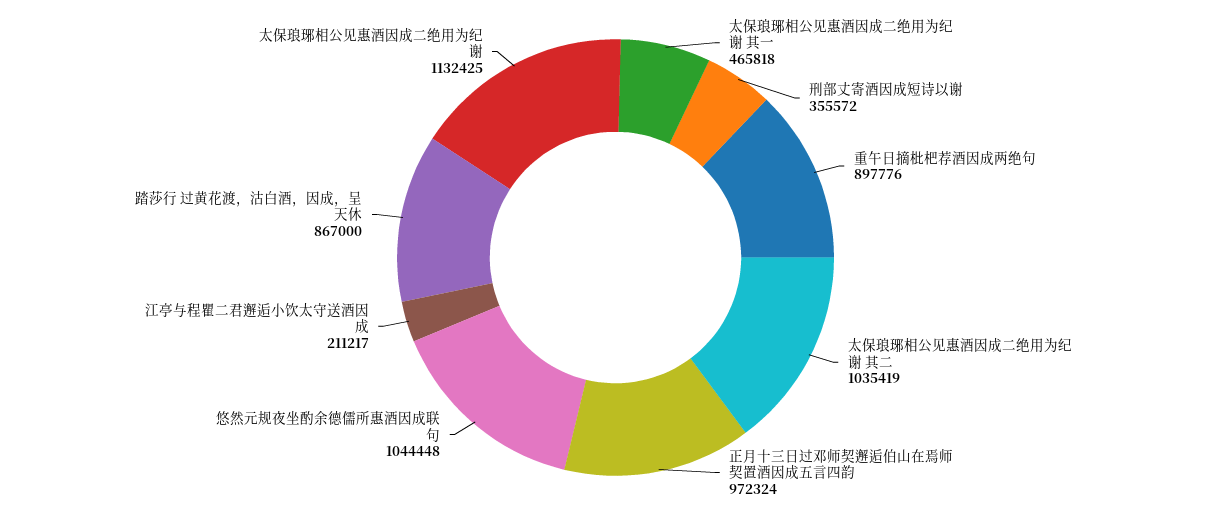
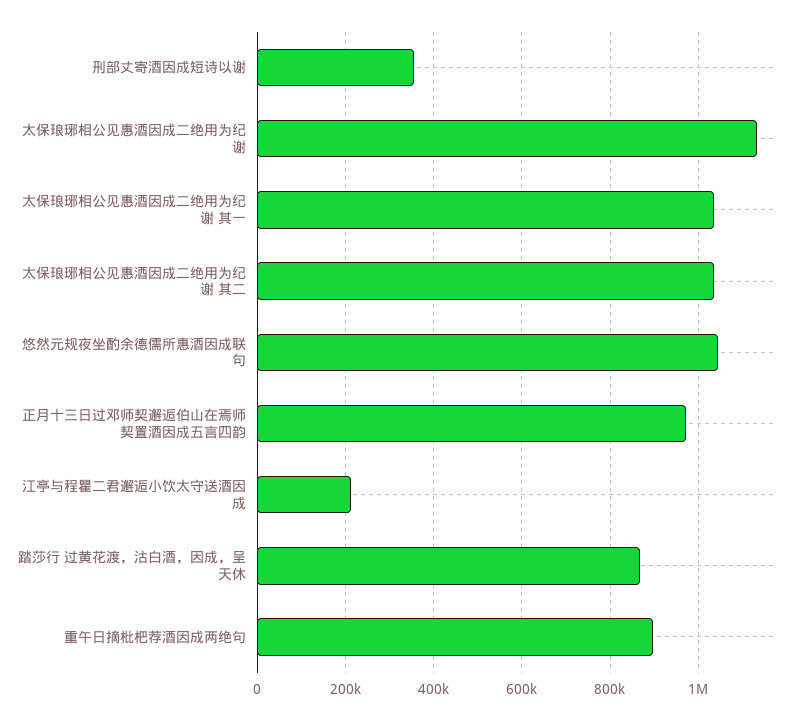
  {
-   "太保琅琊相公见惠酒因成二绝用为纪谢 其一": 465818,
+   "太保琅琊相公见惠酒因成二绝用为纪谢 其一": 1040000,
    "刑部丈寄酒因成短诗以谢": 355572,
    "重午日摘枇杷荐酒因成两绝句": 897776,
    "太保琅琊相公见惠酒因成二绝用为纪谢 其二": 1035419,
    "正月十三日过邓师契邂逅伯山在焉师契置酒因成五言四韵": 972324,
    "悠然元规夜坐酌余德儒所惠酒因成联句": 1044448,
    "江亭与程瞿二君邂逅小饮太守送酒因成": 211217,
    "踏莎行 过黄花渡，沽白酒，因成，呈天休": 867000,
    "太保琅琊相公见惠酒因成二绝用为纪谢": 1132425
  }

